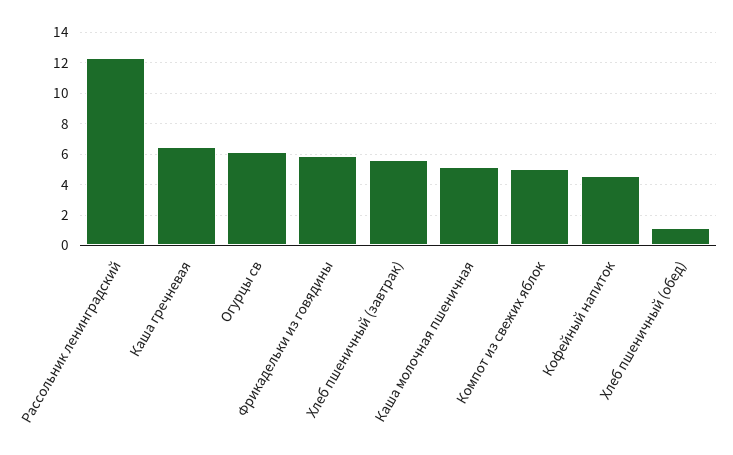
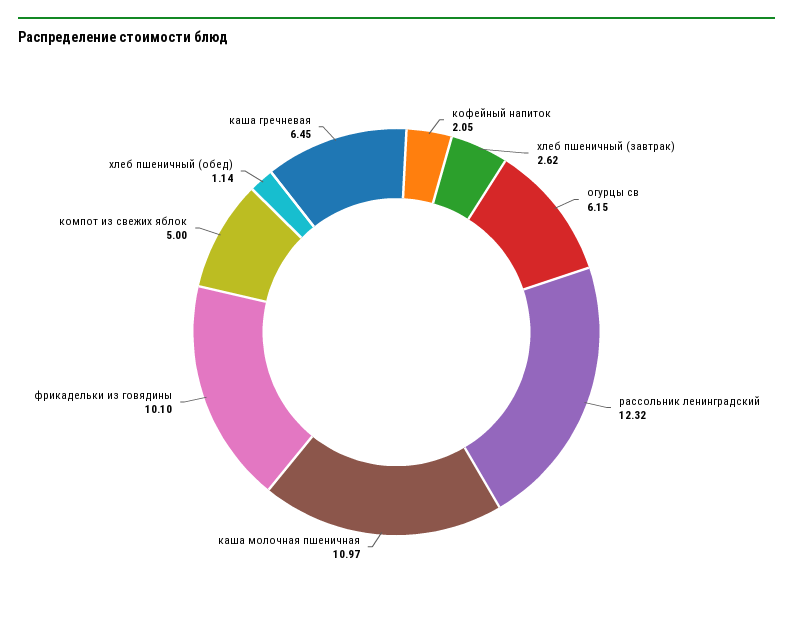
  {
    "Рассольник ленинградский": 12.32,
    "Каша гречневая": 6.45,
    "Огурцы св": 6.15,
-   "Фрикадельки из говядины": 6,
+   "Фрикадельки из говядины": 10.1,
-   "Хлеб пшеничный (завтрак)": 5.5,
+   "Хлеб пшеничный (завтрак)": 2.62,
-   "Каша молочная пшеничная": 5,
+   "Каша молочная пшеничная": 10.97,
    "Компот из свежих яблок": 5,
-   "Кофейный напиток": 4.5,
+   "Кофейный напиток": 2.05,
    "Хлеб пшеничный (обед)": 1.14
  }

